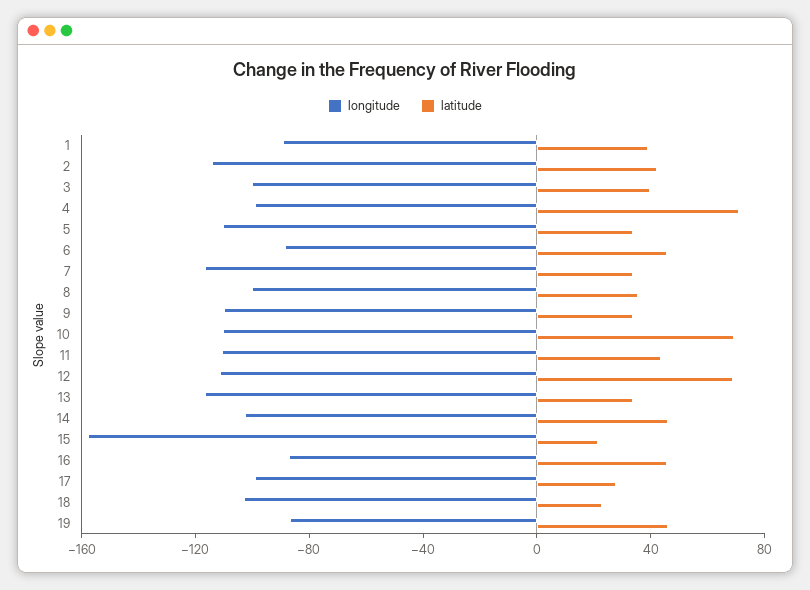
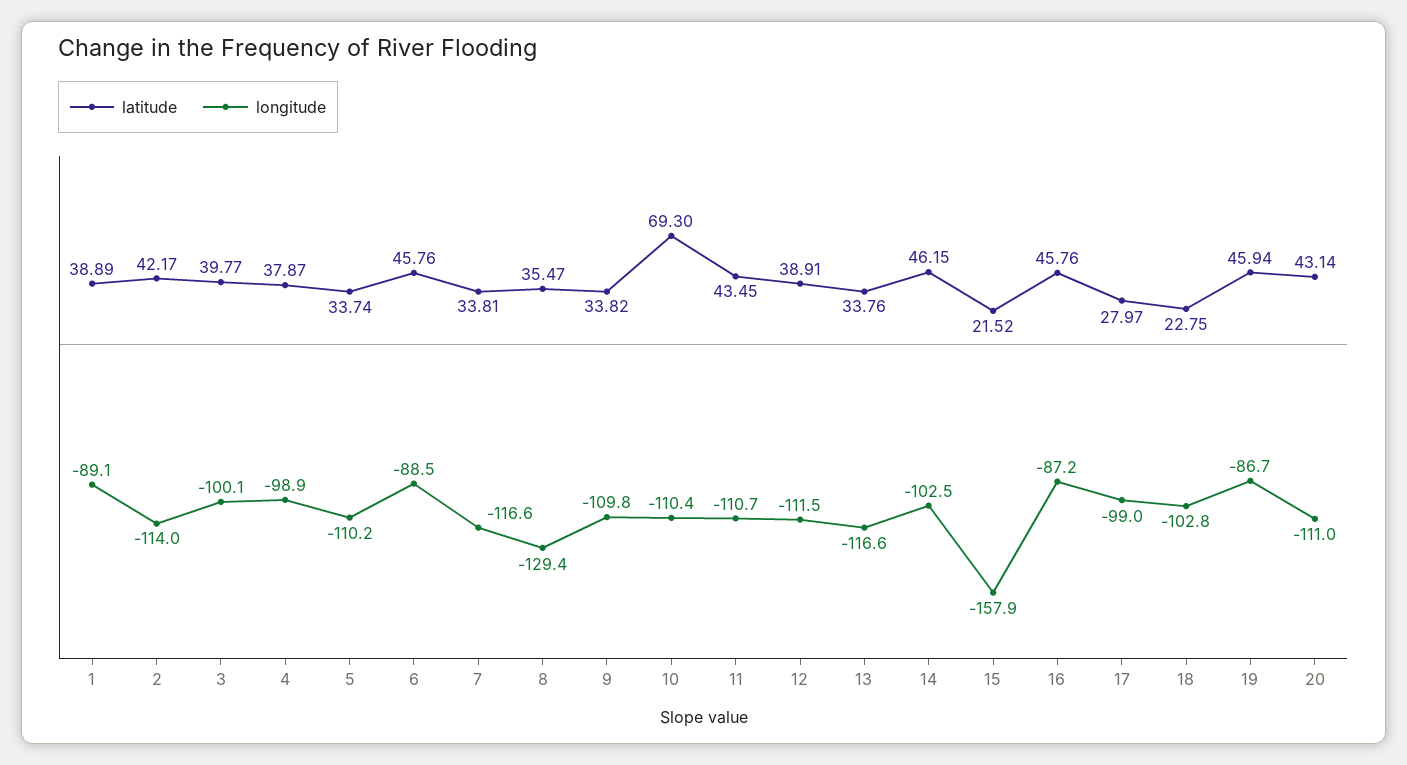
  {
    "longitude": {
      "1": -89.1,
      "2": -114,
      "3": -100.1,
      "4": -98.9,
      "5": -110.2,
      "6": -88.5,
      "7": -116.6,
-     "8": -100,
+     "8": -129.4,
      "9": -109.8,
      "10": -110.4,
      "11": -110.7,
      "12": -111.5,
      "13": -116.6,
      "14": -102.5,
      "15": -157.9,
      "16": -87.2,
      "17": -99,
      "18": -102.8,
-     "19": -86.7
+     "19": -86.7,
+     "20": -111
    },
    "latitude": {
      "1": 38.89,
      "2": 42.17,
      "3": 39.77,
-     "4": 70,
+     "4": 37.87,
      "5": 33.74,
      "6": 45.76,
      "7": 33.81,
      "8": 35.47,
      "9": 33.82,
      "10": 69.3,
      "11": 43.45,
-     "12": 70,
+     "12": 38.91,
      "13": 33.76,
      "14": 46.15,
      "15": 21.52,
      "16": 45.76,
      "17": 27.97,
      "18": 22.75,
-     "19": 45.94
+     "19": 45.94,
+     "20": 43.14
    }
  }

